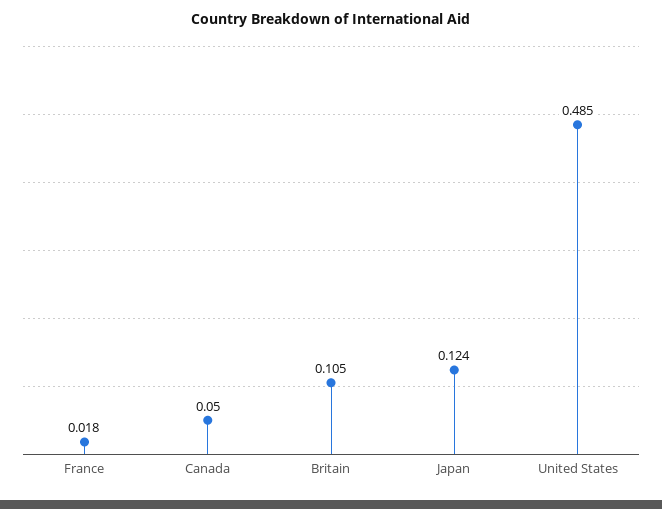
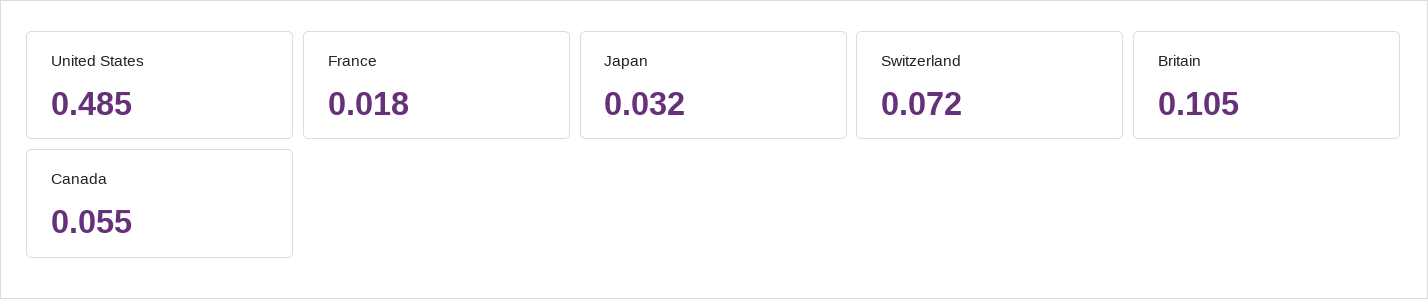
  {
    "France": 0.018,
-   "Canada": 0.05,
+   "Canada": 0.055,
    "Britain": 0.105,
-   "Japan": 0.124,
+   "Japan": 0.032,
-   "United States": 0.485
+   "United States": 0.485,
+   "Switzerland": 0.072
  }

